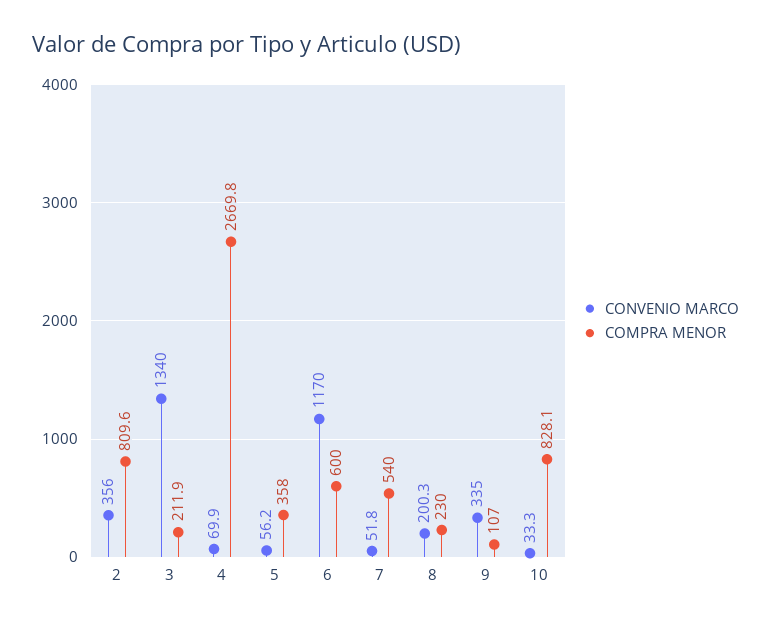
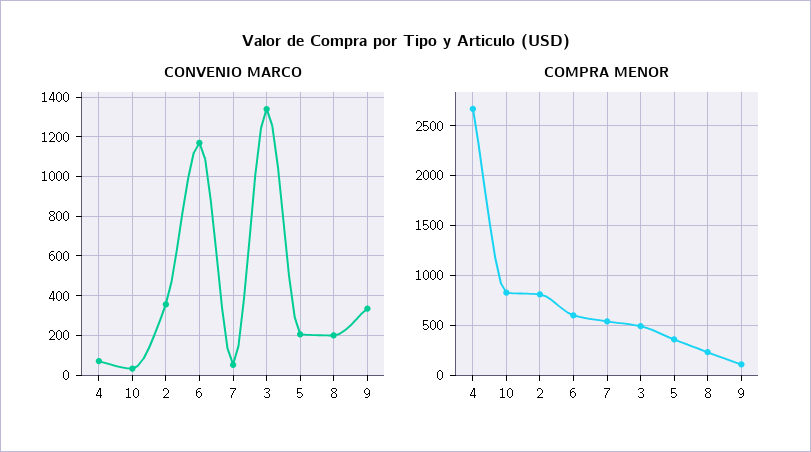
  {
    "CONVENIO MARCO": {
      "2": 356,
      "3": 1340,
      "4": 69.9,
-     "5": 56.2,
+     "5": 200,
      "6": 1170,
      "7": 51.8,
      "8": 200.3,
      "9": 335,
      "10": 33.3
    },
    "COMPRA MENOR": {
      "2": 809.6,
-     "3": 211.9,
+     "3": 500,
      "4": 2669.8,
      "5": 358,
      "6": 600,
      "7": 540,
      "8": 230,
      "9": 107,
      "10": 828.1
    }
  }

